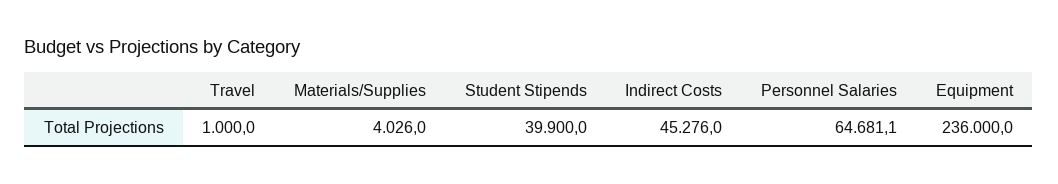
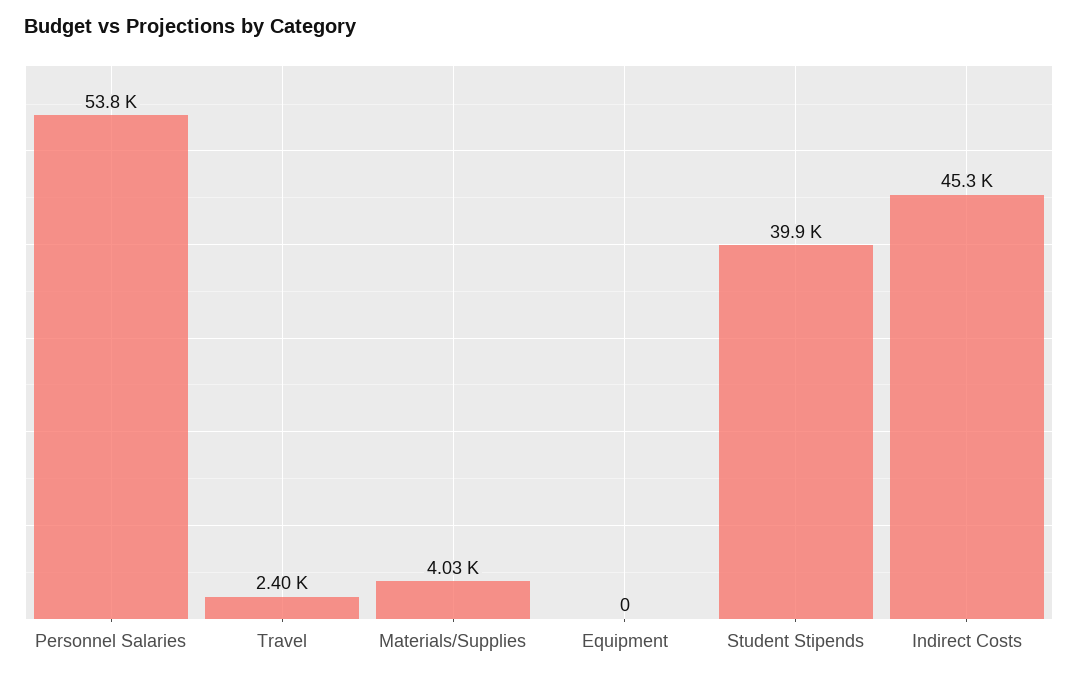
  {
-   "Travel": 1000,
+   "Travel": 2400,
    "Materials/Supplies": 4026,
    "Student Stipends": 39900,
    "Indirect Costs": 45276,
-   "Personnel Salaries": 64681.1,
+   "Personnel Salaries": 53800,
-   "Equipment": 236000
+   "Equipment": 0
  }

